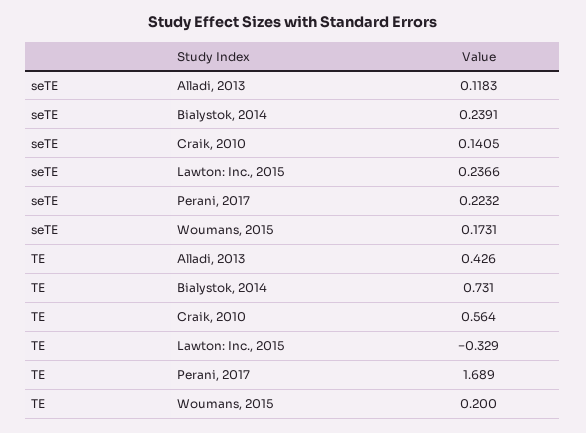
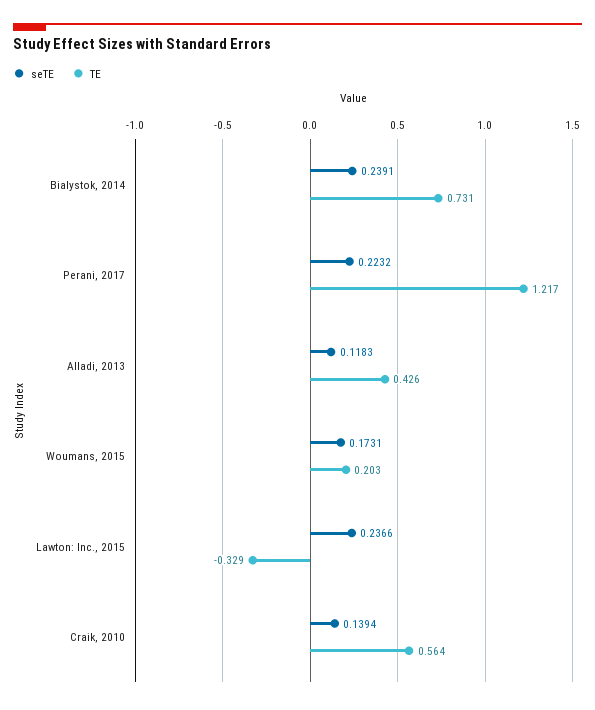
  {
    "seTE": {
      "Alladi, 2013": 0.1183,
      "Bialystok, 2014": 0.2391,
-     "Craik, 2010": 0.1405,
+     "Craik, 2010": 0.1394,
      "Lawton: Inc., 2015": 0.2366,
      "Perani, 2017": 0.2232,
      "Woumans, 2015": 0.1731
    },
    "TE": {
      "Alladi, 2013": 0.426,
      "Bialystok, 2014": 0.731,
      "Craik, 2010": 0.564,
      "Lawton: Inc., 2015": -0.329,
-     "Perani, 2017": 1.689,
+     "Perani, 2017": 1.217,
-     "Woumans, 2015": 0.2
+     "Woumans, 2015": 0.203
    }
  }

